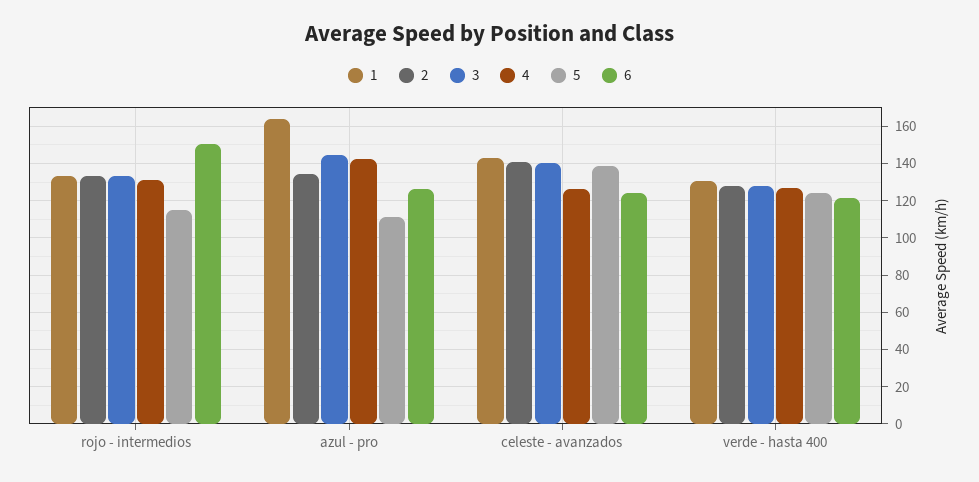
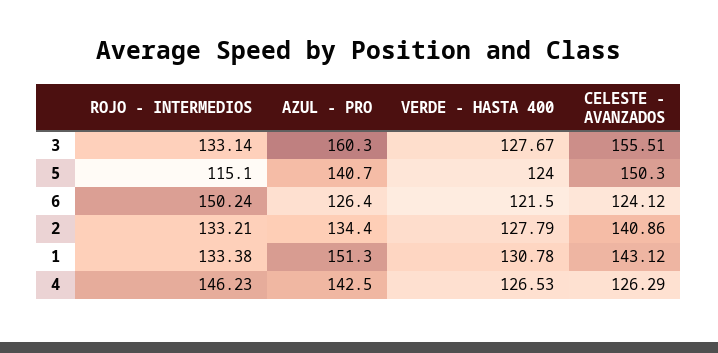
  {
    "1": {
      "rojo - intermedios": 133.38,
-     "azul - pro": 165,
+     "azul - pro": 151.3,
      "celeste - avanzados": 143.12,
      "verde - hasta 400": 130.78
    },
    "2": {
      "rojo - intermedios": 133.21,
      "azul - pro": 134.4,
      "celeste - avanzados": 140.86,
      "verde - hasta 400": 127.79
    },
    "3": {
      "rojo - intermedios": 133.14,
-     "azul - pro": 145,
+     "azul - pro": 160.3,
-     "celeste - avanzados": 140,
+     "celeste - avanzados": 155.51,
      "verde - hasta 400": 127.67
    },
    "4": {
-     "rojo - intermedios": 130,
+     "rojo - intermedios": 146.23,
      "azul - pro": 142.5,
      "celeste - avanzados": 126.29,
      "verde - hasta 400": 126.53
    },
    "5": {
      "rojo - intermedios": 115.1,
-     "azul - pro": 110,
+     "azul - pro": 140.7,
-     "celeste - avanzados": 140,
+     "celeste - avanzados": 150.3,
      "verde - hasta 400": 124
    },
    "6": {
      "rojo - intermedios": 150.24,
      "azul - pro": 126.4,
      "celeste - avanzados": 124.12,
      "verde - hasta 400": 121.5
    }
  }

